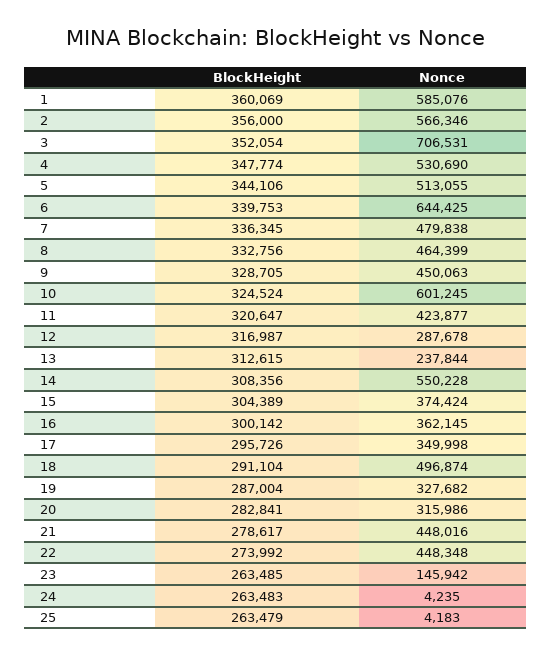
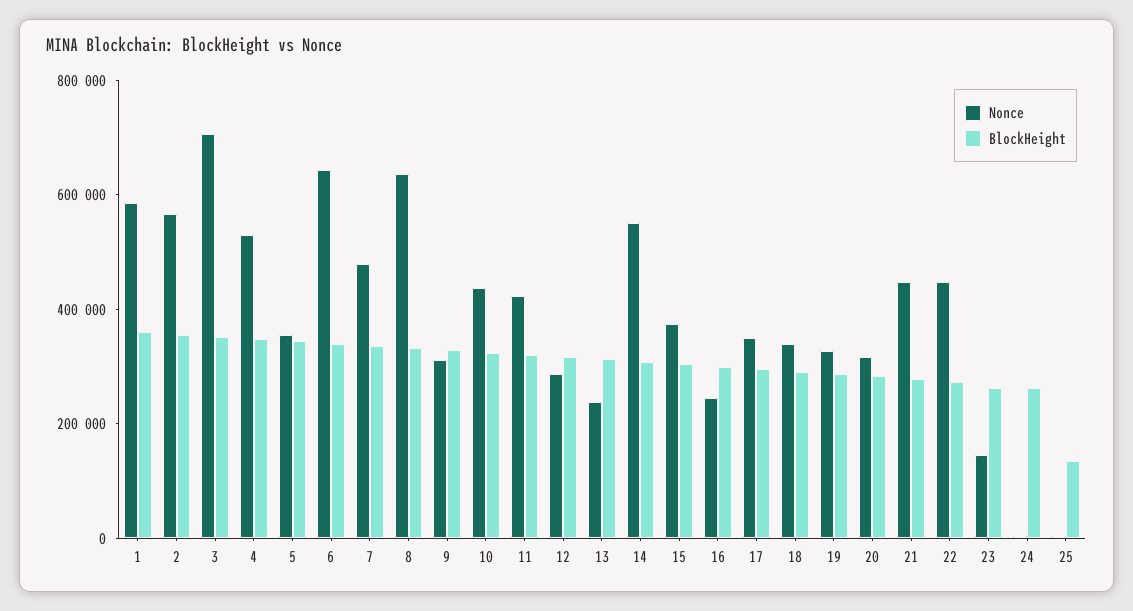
  {
    "BlockHeight": {
      "1": 360069,
      "2": 356000,
      "3": 352054,
      "4": 347774,
      "5": 344106,
      "6": 339753,
      "7": 336345,
      "8": 332756,
      "9": 328705,
      "10": 324524,
      "11": 320647,
      "12": 316987,
      "13": 312615,
      "14": 308356,
      "15": 304389,
      "16": 300142,
      "17": 295726,
      "18": 291104,
      "19": 287004,
      "20": 282841,
      "21": 278617,
      "22": 273992,
      "23": 263485,
      "24": 263483,
-     "25": 263479
+     "25": 150000
    },
    "Nonce": {
      "1": 585076,
      "2": 566346,
      "3": 706531,
      "4": 530690,
-     "5": 513055,
+     "5": 350000,
      "6": 644425,
      "7": 479838,
-     "8": 464399,
+     "8": 650000,
-     "9": 450063,
+     "9": 300000,
-     "10": 601245,
+     "10": 450000,
      "11": 423877,
      "12": 287678,
      "13": 237844,
      "14": 550228,
      "15": 374424,
-     "16": 362145,
+     "16": 250000,
      "17": 349998,
-     "18": 496874,
+     "18": 350000,
      "19": 327682,
      "20": 315986,
      "21": 448016,
      "22": 448348,
      "23": 145942,
      "24": 4235,
      "25": 4183
    }
  }

